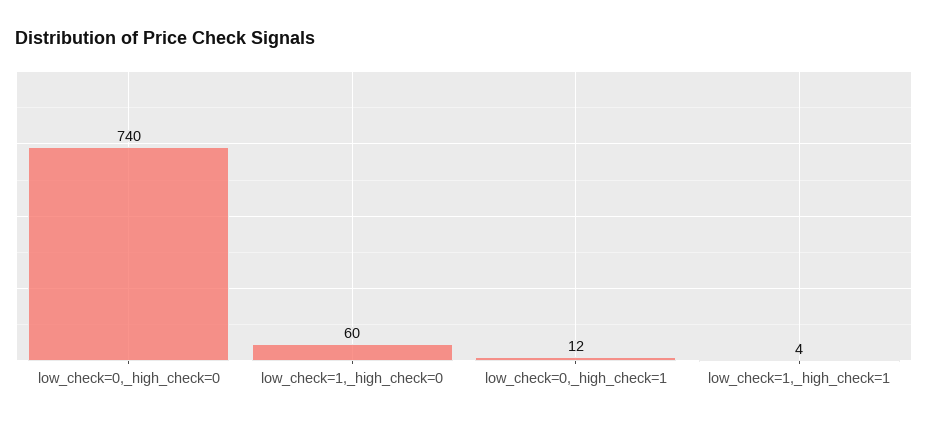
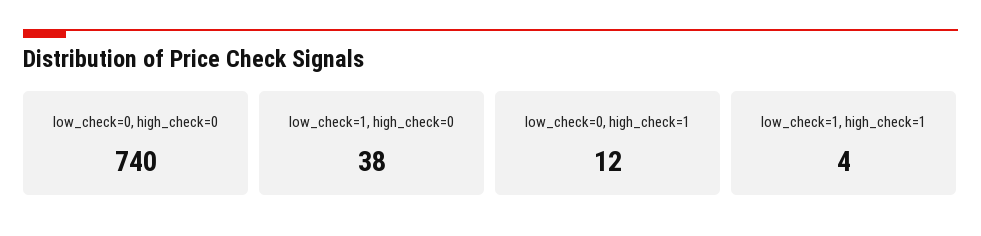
  {
    "low_check=0,_high_check=0": 740,
-   "low_check=1,_high_check=0": 60,
+   "low_check=1,_high_check=0": 38,
    "low_check=0,_high_check=1": 12,
    "low_check=1,_high_check=1": 4
  }

